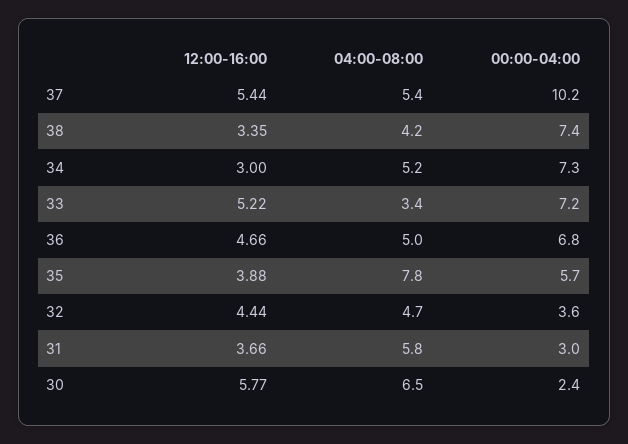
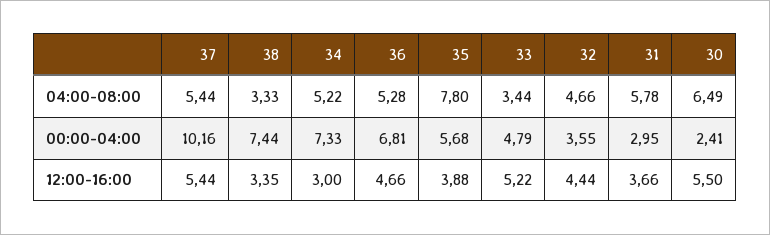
  {
    "12:00-16:00": {
      "37": 5.44,
      "38": 3.35,
      "34": 3,
      "33": 5.22,
      "36": 4.66,
      "35": 3.88,
      "32": 4.44,
      "31": 3.66,
-     "30": 5.77
+     "30": 5.5
    },
    "04:00-08:00": {
      "37": 5.44,
-     "38": 4.2,
+     "38": 3.33,
      "34": 5.22,
      "33": 3.44,
-     "36": 5,
+     "36": 5.28,
      "35": 7.8,
      "32": 4.66,
      "31": 5.78,
      "30": 6.49
    },
    "00:00-04:00": {
      "37": 10.16,
      "38": 7.44,
      "34": 7.33,
-     "33": 7.2,
+     "33": 4.79,
      "36": 6.81,
      "35": 5.68,
      "32": 3.55,
      "31": 2.95,
      "30": 2.41
    }
  }

